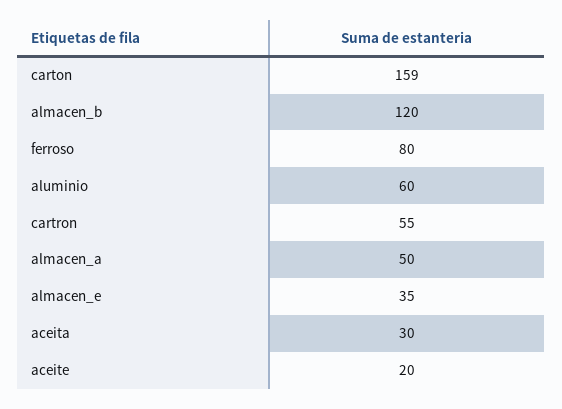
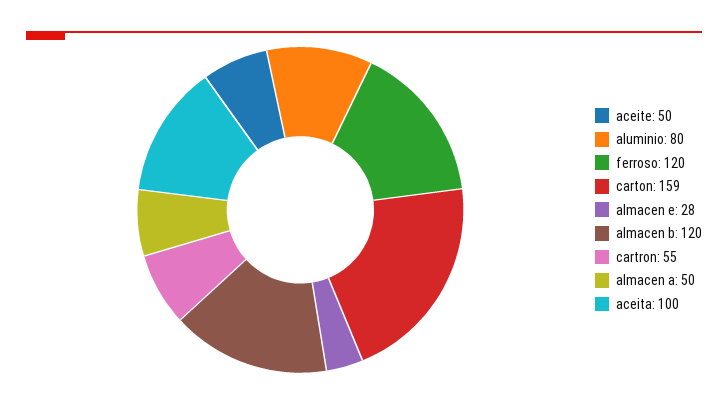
  {
    "carton": 159,
    "almacen_b": 120,
-   "ferroso": 80,
+   "ferroso": 120,
-   "aluminio": 60,
+   "aluminio": 80,
    "cartron": 55,
    "almacen_a": 50,
-   "almacen_e": 35,
+   "almacen_e": 28,
-   "aceita": 30,
+   "aceita": 100,
-   "aceite": 20
+   "aceite": 50
  }

